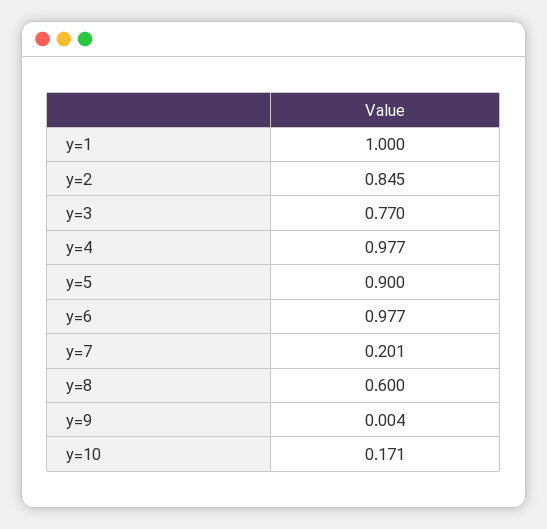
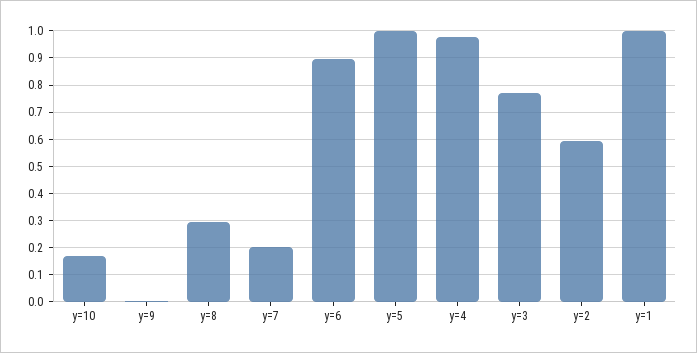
  {
    "y=1": 1,
-   "y=2": 0.845,
+   "y=2": 0.6,
    "y=3": 0.77,
    "y=4": 0.977,
-   "y=5": 0.9,
+   "y=5": 1,
-   "y=6": 0.977,
+   "y=6": 0.9,
    "y=7": 0.201,
-   "y=8": 0.6,
+   "y=8": 0.3,
    "y=9": 0.004,
    "y=10": 0.171
  }

